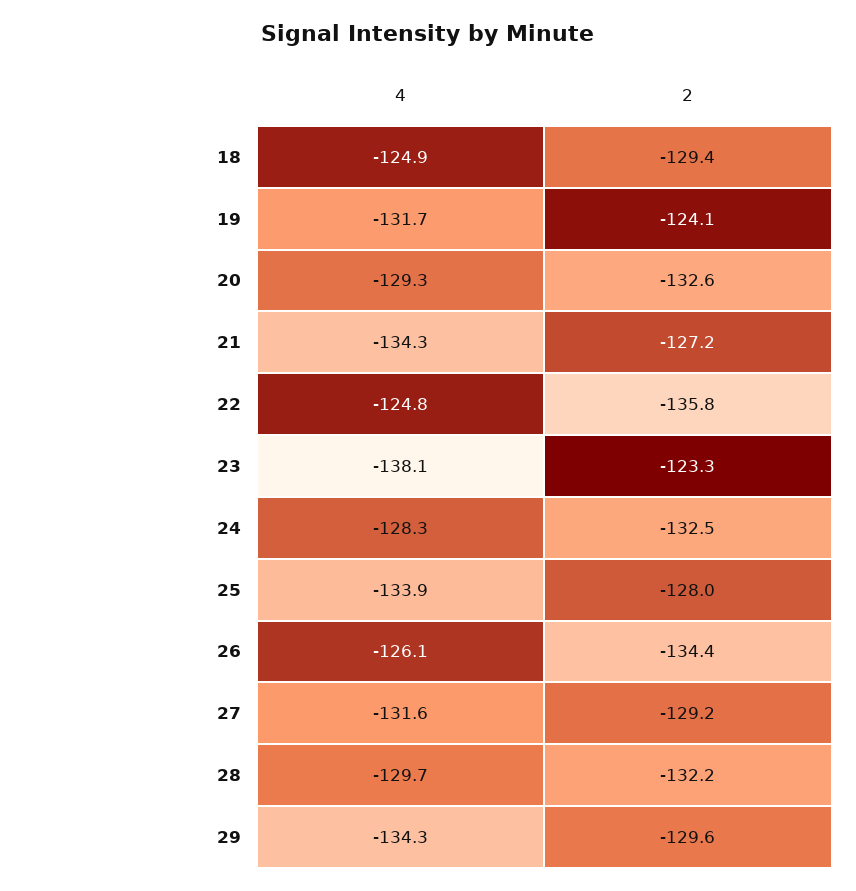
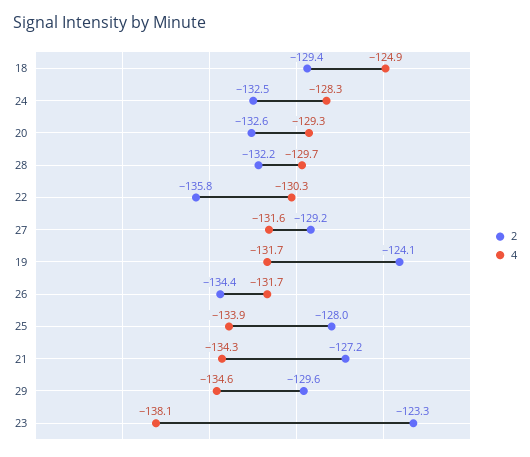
  {
    "4": {
      "18": -124.9,
      "19": -131.7,
      "20": -129.3,
      "21": -134.3,
-     "22": -124.8,
+     "22": -130.3,
      "23": -138.1,
      "24": -128.3,
      "25": -133.9,
-     "26": -126.1,
+     "26": -131.7,
      "27": -131.6,
      "28": -129.7,
-     "29": -134.3
+     "29": -134.6
    },
    "2": {
      "18": -129.4,
      "19": -124.1,
      "20": -132.6,
      "21": -127.2,
      "22": -135.8,
      "23": -123.3,
      "24": -132.5,
      "25": -128,
      "26": -134.4,
      "27": -129.2,
      "28": -132.2,
      "29": -129.6
    }
  }

